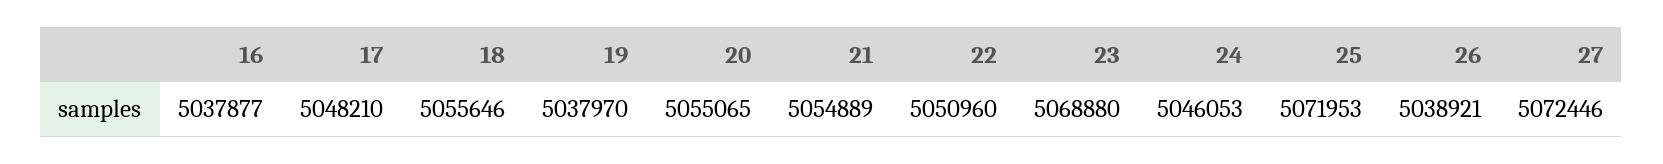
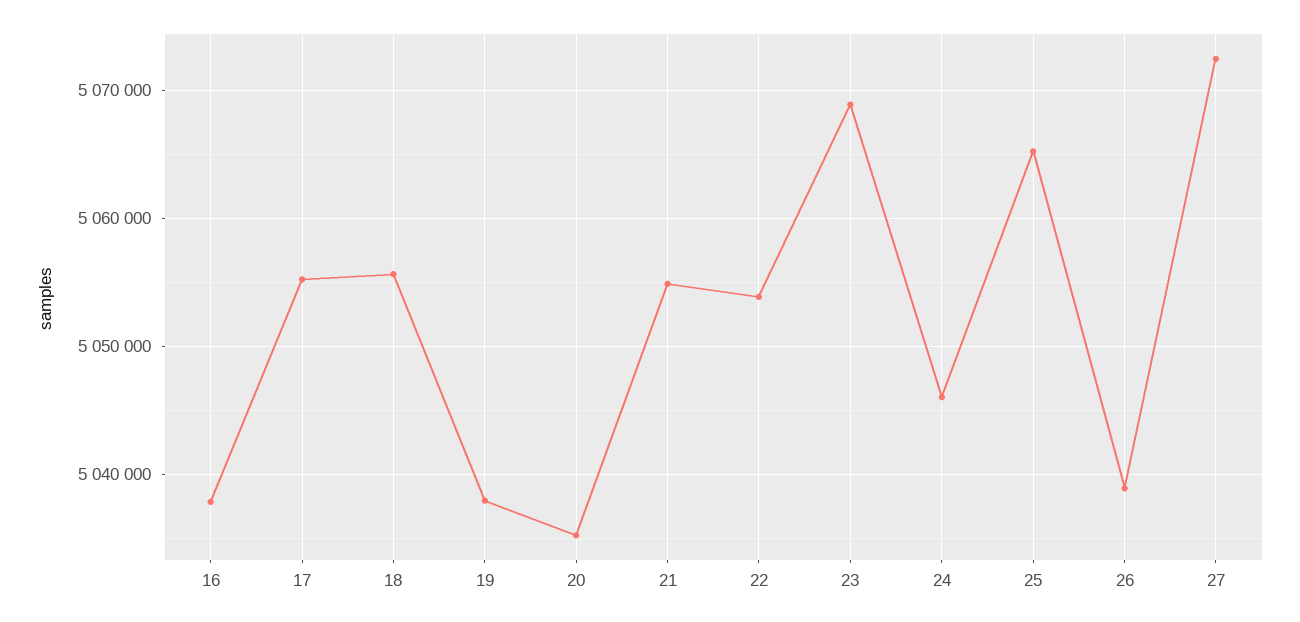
  {
    "16": 5037877,
-   "17": 5048210,
+   "17": 5055000,
    "18": 5055646,
    "19": 5037970,
-   "20": 5055065,
+   "20": 5035000,
    "21": 5054889,
-   "22": 5050960,
+   "22": 5054000,
    "23": 5068880,
    "24": 5046053,
-   "25": 5071953,
+   "25": 5065000,
    "26": 5038921,
    "27": 5072446
  }

